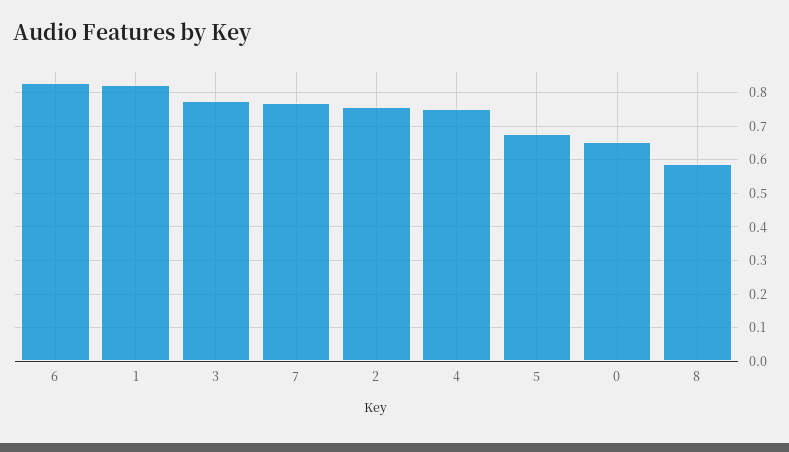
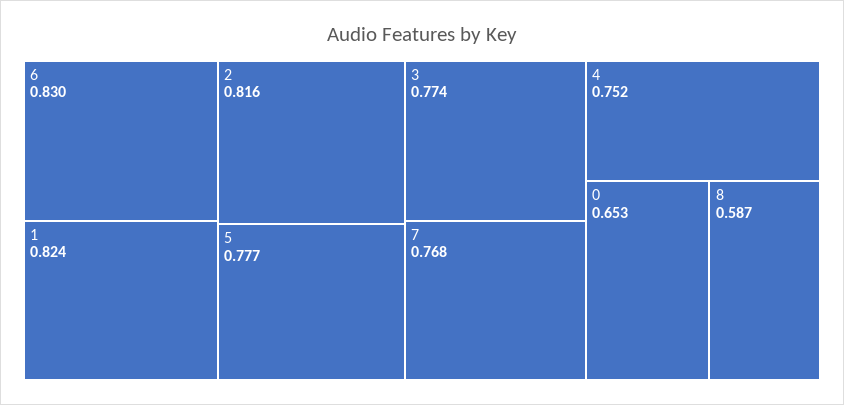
  {
    "6": 0.83,
    "1": 0.824,
    "3": 0.774,
    "7": 0.768,
-   "2": 0.76,
+   "2": 0.816,
    "4": 0.752,
-   "5": 0.68,
+   "5": 0.777,
    "0": 0.653,
    "8": 0.587
  }

